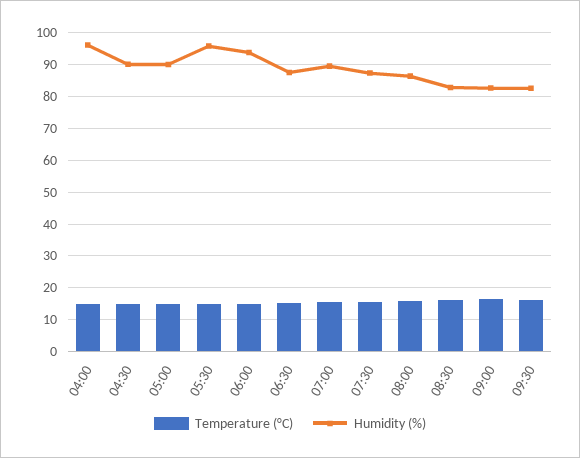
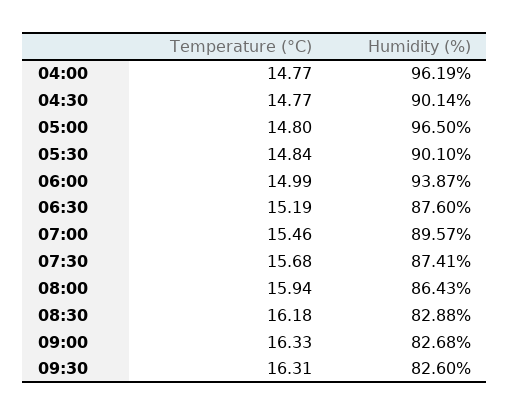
  {
    "Temperature (°C)": {
      "04:00": 14.77,
      "04:30": 14.77,
      "05:00": 14.8,
      "05:30": 14.84,
      "06:00": 14.99,
      "06:30": 15.19,
      "07:00": 15.46,
      "07:30": 15.68,
      "08:00": 15.94,
      "08:30": 16.18,
      "09:00": 16.33,
      "09:30": 16.31
    },
    "Humidity (%)": {
      "04:00": 96.19,
      "04:30": 90.14,
-     "05:00": 90,
+     "05:00": 96.5,
-     "05:30": 96,
+     "05:30": 90.1,
      "06:00": 93.87,
      "06:30": 87.6,
      "07:00": 89.57,
      "07:30": 87.41,
      "08:00": 86.43,
      "08:30": 82.88,
      "09:00": 82.68,
      "09:30": 82.6
    }
  }

